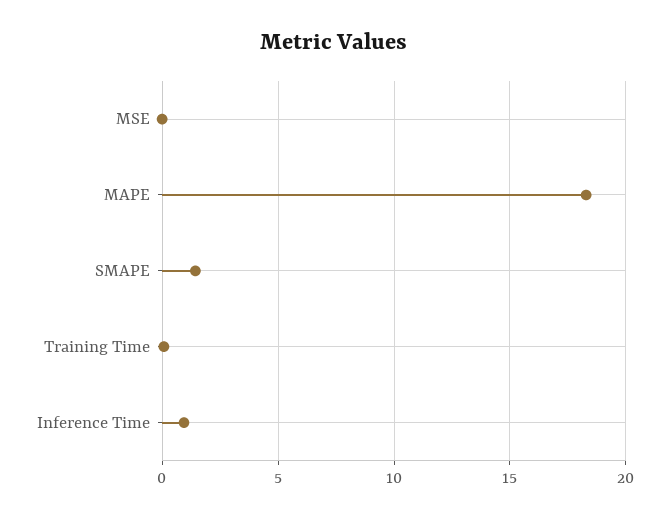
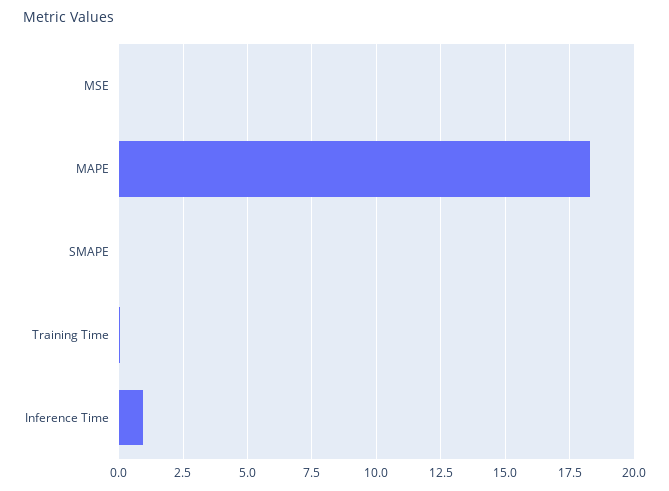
  {
    "MSE": 0,
    "MAPE": 18.25,
-   "SMAPE": 1.5,
+   "SMAPE": 0,
    "Training Time": 0,
    "Inference Time": 1
  }

